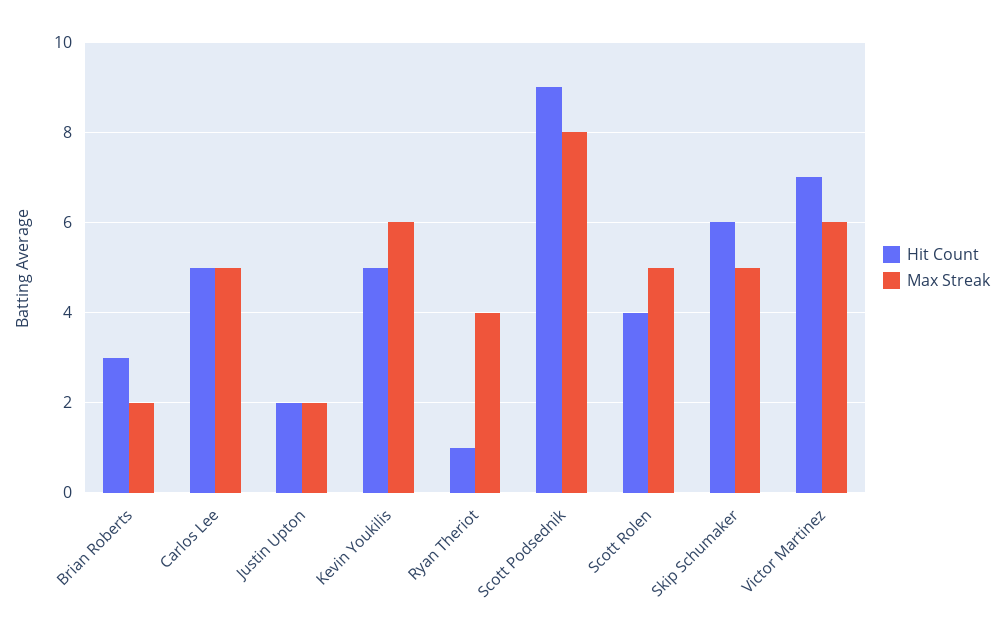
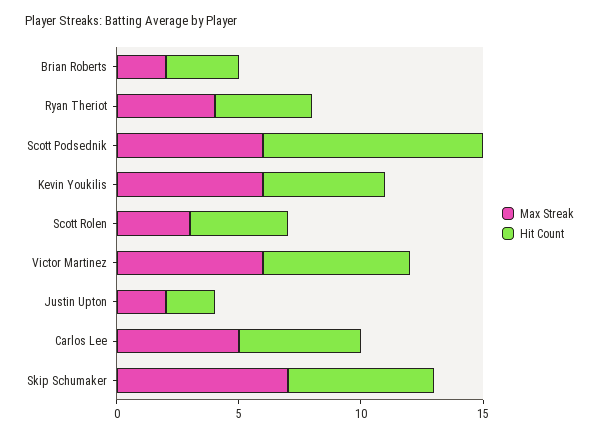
  {
    "Hit Count": {
      "Brian Roberts": 3,
      "Carlos Lee": 5,
      "Justin Upton": 2,
      "Kevin Youkilis": 5,
-     "Ryan Theriot": 1,
+     "Ryan Theriot": 4,
      "Scott Podsednik": 9,
      "Scott Rolen": 4,
      "Skip Schumaker": 6,
-     "Victor Martinez": 7
+     "Victor Martinez": 6
    },
    "Max Streak": {
      "Brian Roberts": 2,
      "Carlos Lee": 5,
      "Justin Upton": 2,
      "Kevin Youkilis": 6,
      "Ryan Theriot": 4,
-     "Scott Podsednik": 8,
+     "Scott Podsednik": 6,
-     "Scott Rolen": 5,
+     "Scott Rolen": 3,
-     "Skip Schumaker": 5,
+     "Skip Schumaker": 7,
      "Victor Martinez": 6
    }
  }

